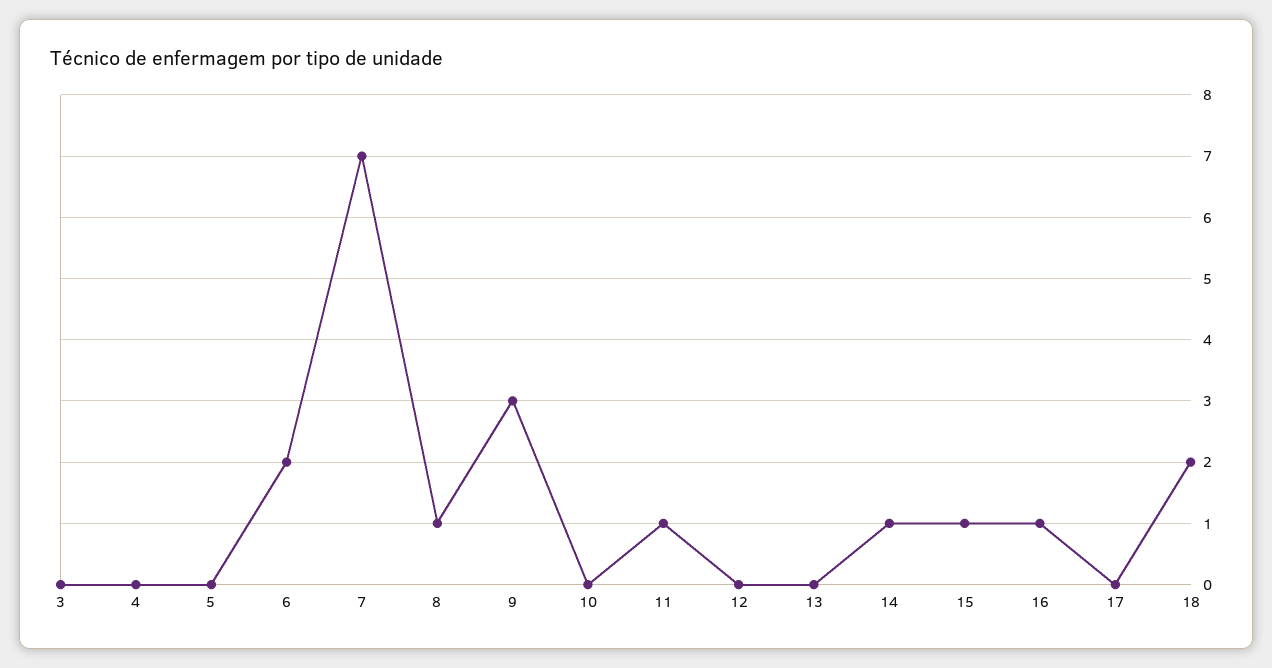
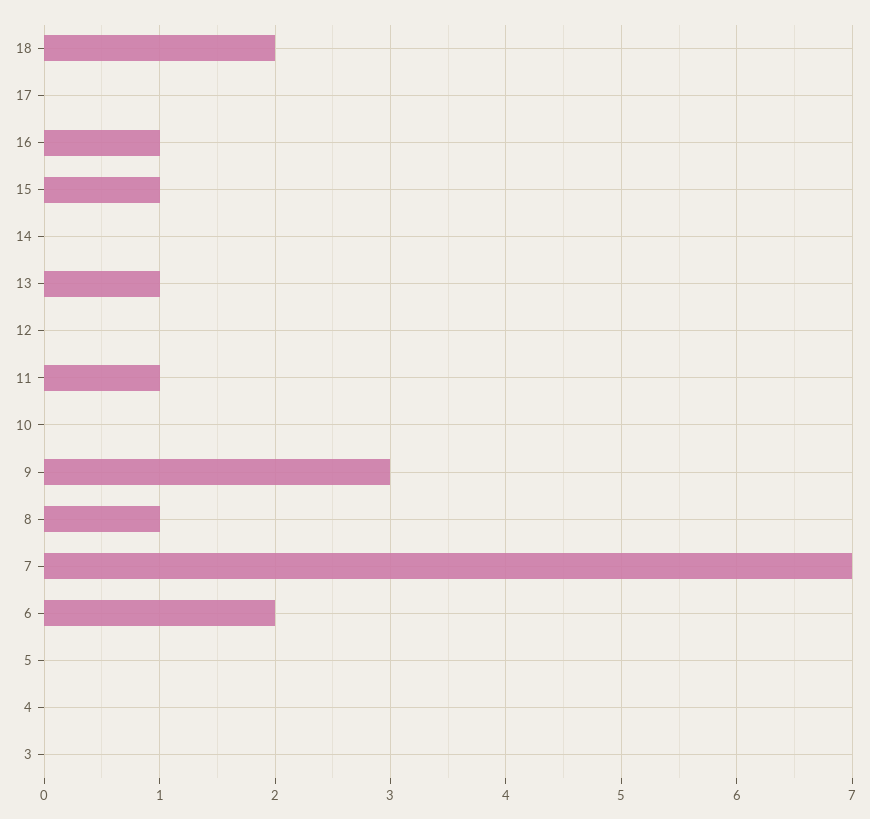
  {
    "3": 0,
    "4": 0,
    "5": 0,
    "6": 2,
    "7": 7,
    "8": 1,
    "9": 3,
    "10": 0,
    "11": 1,
    "12": 0,
-   "13": 0,
+   "13": 1,
-   "14": 1,
+   "14": 0,
    "15": 1,
    "16": 1,
    "17": 0,
    "18": 2
  }

